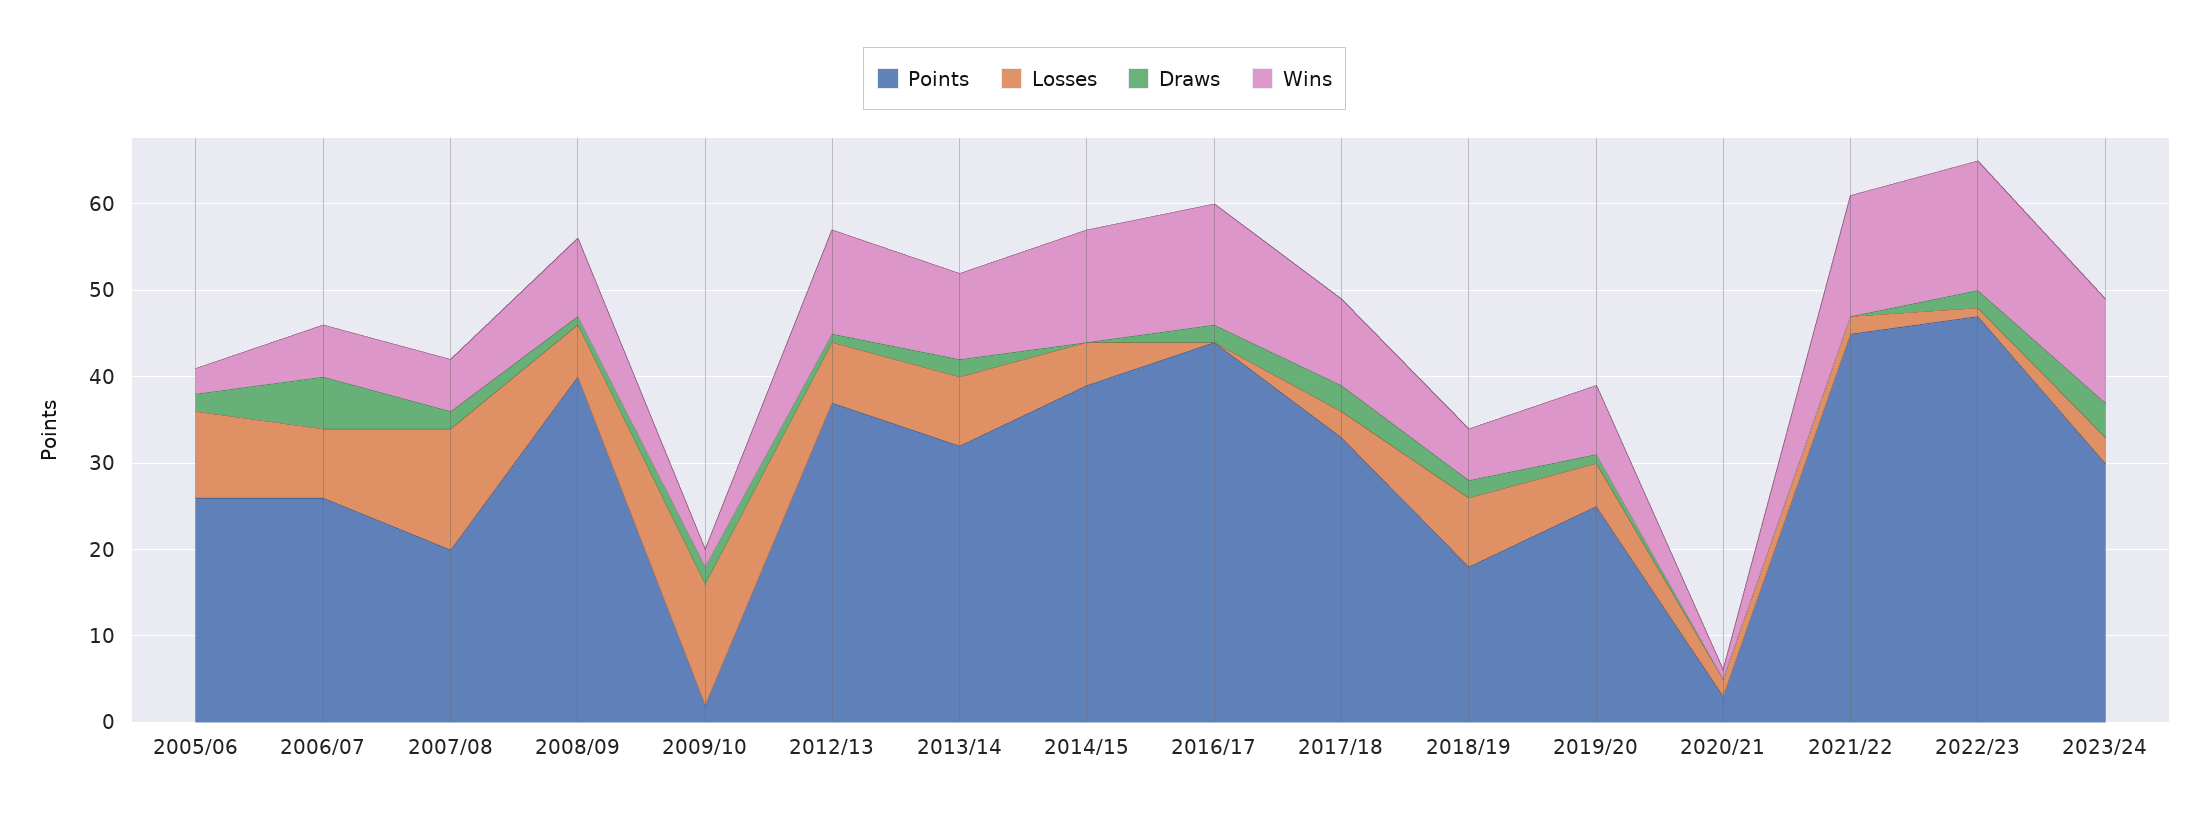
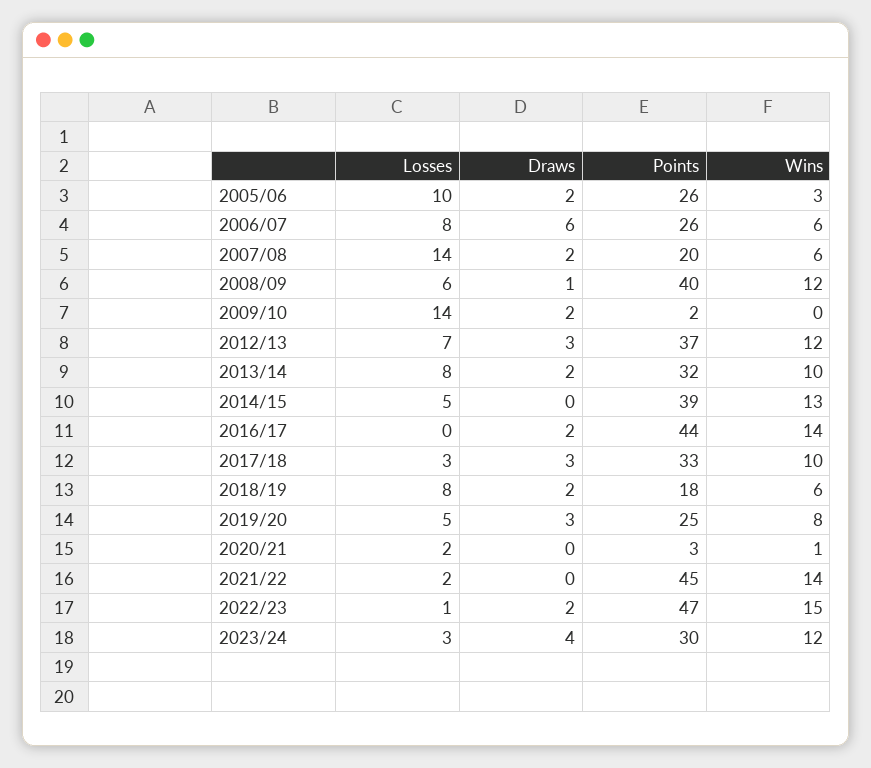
  {
    "Points": {
      "2005/06": 26,
      "2006/07": 26,
      "2007/08": 20,
      "2008/09": 40,
      "2009/10": 2,
      "2012/13": 37,
      "2013/14": 32,
      "2014/15": 39,
      "2016/17": 44,
      "2017/18": 33,
      "2018/19": 18,
      "2019/20": 25,
      "2020/21": 3,
      "2021/22": 45,
      "2022/23": 47,
      "2023/24": 30
    },
    "Losses": {
      "2005/06": 10,
      "2006/07": 8,
      "2007/08": 14,
      "2008/09": 6,
      "2009/10": 14,
      "2012/13": 7,
      "2013/14": 8,
      "2014/15": 5,
      "2016/17": 0,
      "2017/18": 3,
      "2018/19": 8,
      "2019/20": 5,
      "2020/21": 2,
      "2021/22": 2,
      "2022/23": 1,
      "2023/24": 3
    },
    "Draws": {
      "2005/06": 2,
      "2006/07": 6,
      "2007/08": 2,
      "2008/09": 1,
      "2009/10": 2,
-     "2012/13": 1,
+     "2012/13": 3,
      "2013/14": 2,
      "2014/15": 0,
      "2016/17": 2,
      "2017/18": 3,
      "2018/19": 2,
-     "2019/20": 1,
+     "2019/20": 3,
      "2020/21": 0,
      "2021/22": 0,
      "2022/23": 2,
      "2023/24": 4
    },
    "Wins": {
      "2005/06": 3,
      "2006/07": 6,
      "2007/08": 6,
-     "2008/09": 9,
+     "2008/09": 12,
-     "2009/10": 2,
+     "2009/10": 0,
      "2012/13": 12,
      "2013/14": 10,
      "2014/15": 13,
      "2016/17": 14,
      "2017/18": 10,
      "2018/19": 6,
      "2019/20": 8,
      "2020/21": 1,
      "2021/22": 14,
      "2022/23": 15,
      "2023/24": 12
    }
  }

